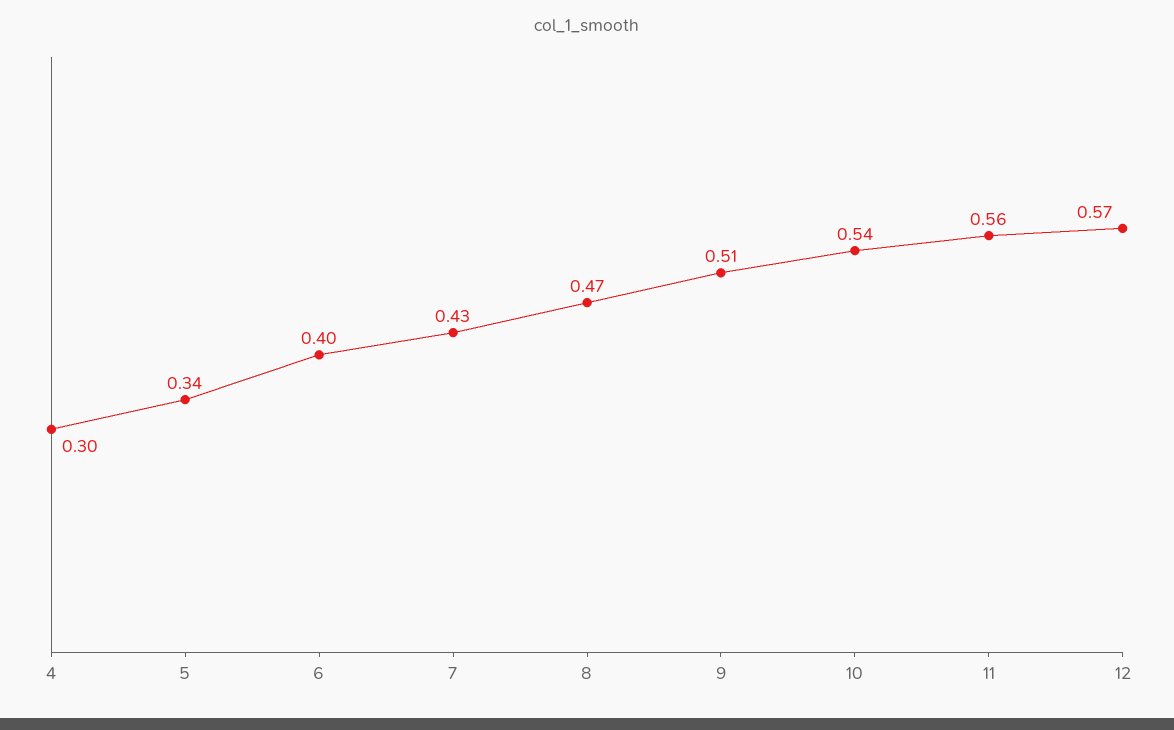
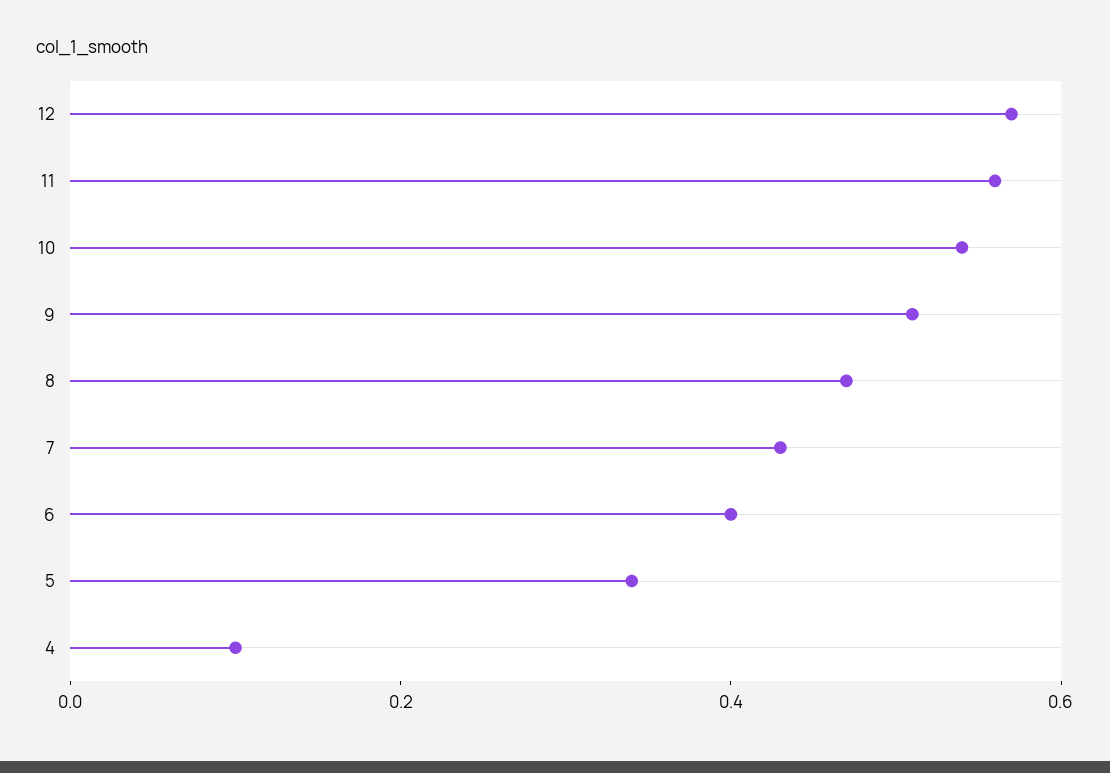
  {
-   "4": 0.3,
+   "4": 0.1,
    "5": 0.34,
    "6": 0.4,
    "7": 0.43,
    "8": 0.47,
    "9": 0.51,
    "10": 0.54,
    "11": 0.56,
    "12": 0.57
  }

